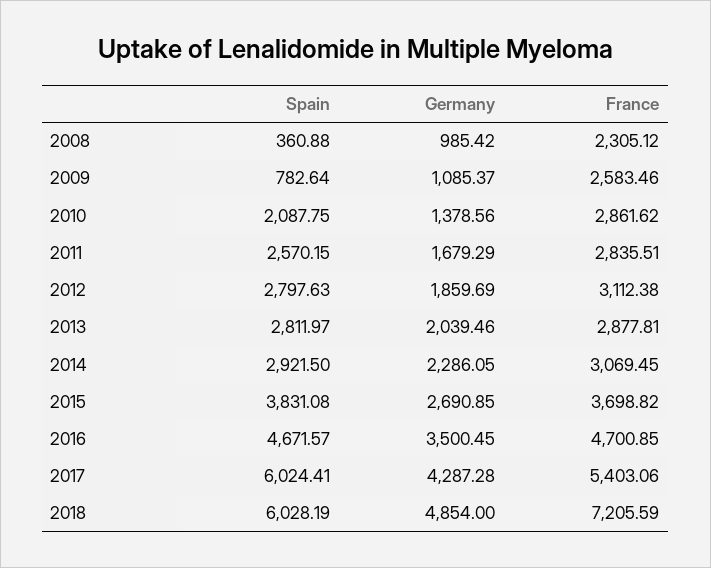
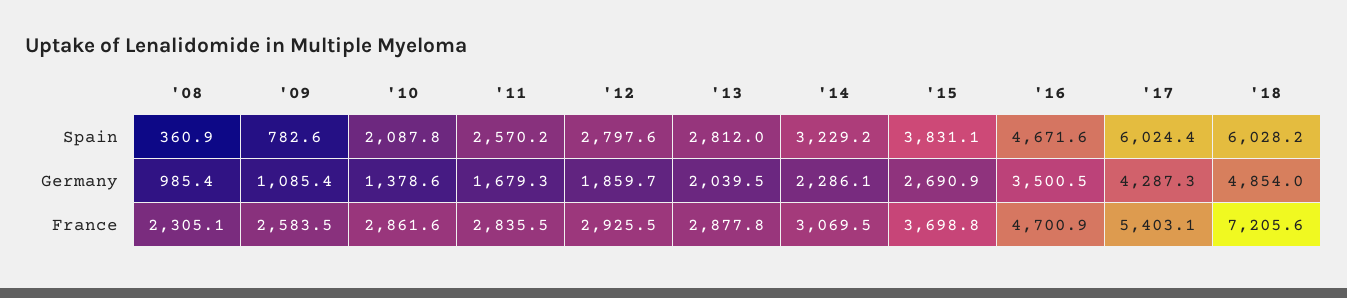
  {
    "Spain": {
      "2008": 360.88,
      "2009": 782.64,
      "2010": 2087.75,
      "2011": 2570.15,
      "2012": 2797.63,
      "2013": 2811.97,
-     "2014": 2921.5,
+     "2014": 3229.2,
      "2015": 3831.08,
      "2016": 4671.57,
      "2017": 6024.41,
      "2018": 6028.19
    },
    "Germany": {
      "2008": 985.42,
      "2009": 1085.37,
      "2010": 1378.56,
      "2011": 1679.29,
      "2012": 1859.69,
      "2013": 2039.46,
      "2014": 2286.05,
      "2015": 2690.85,
      "2016": 3500.45,
      "2017": 4287.28,
      "2018": 4854
    },
    "France": {
      "2008": 2305.12,
      "2009": 2583.46,
      "2010": 2861.62,
      "2011": 2835.51,
-     "2012": 3112.38,
+     "2012": 2925.5,
      "2013": 2877.81,
      "2014": 3069.45,
      "2015": 3698.82,
      "2016": 4700.85,
      "2017": 5403.06,
      "2018": 7205.59
    }
  }

